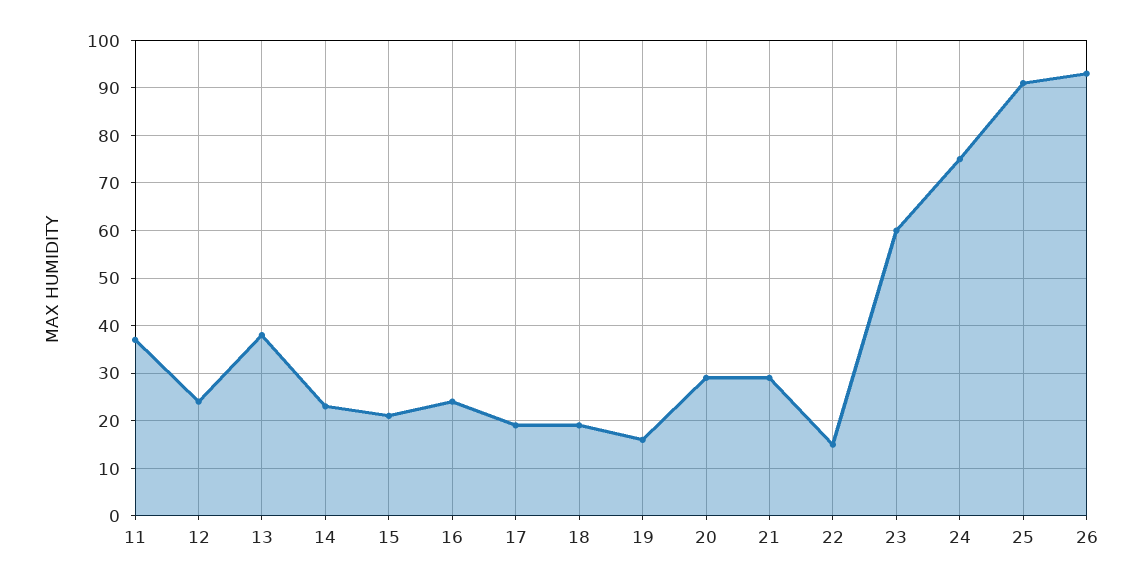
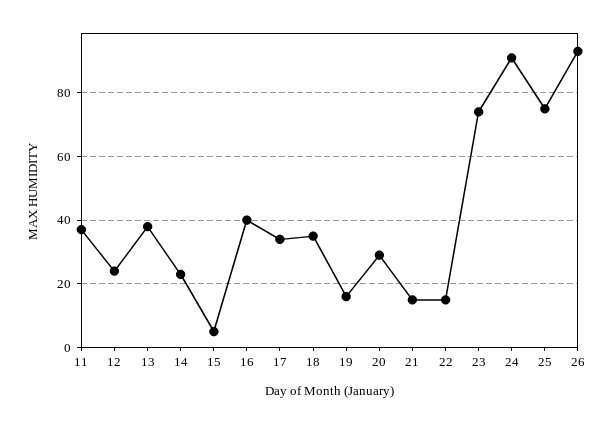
  {
    "11": 35,
    "12": 25,
    "13": 40,
    "14": 25,
-   "15": 20,
+   "15": 5,
-   "16": 25,
+   "16": 40,
-   "17": 20,
+   "17": 35,
-   "18": 20,
+   "18": 35,
    "19": 15,
    "20": 30,
-   "21": 30,
+   "21": 15,
    "22": 15,
-   "23": 60,
+   "23": 75,
-   "24": 75,
+   "24": 90,
-   "25": 90,
+   "25": 75,
    "26": 95
  }

